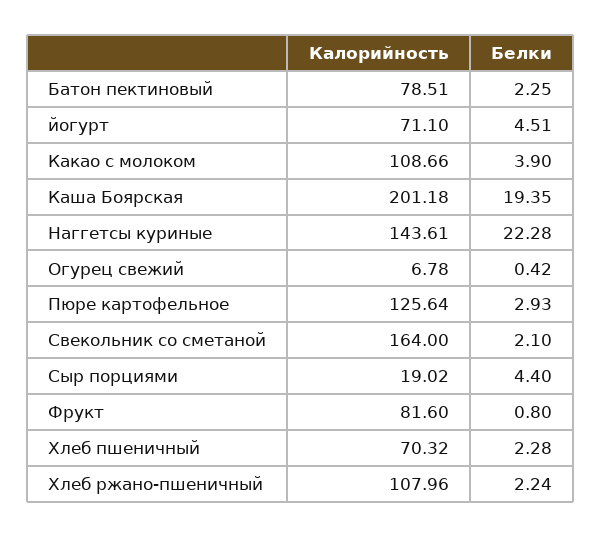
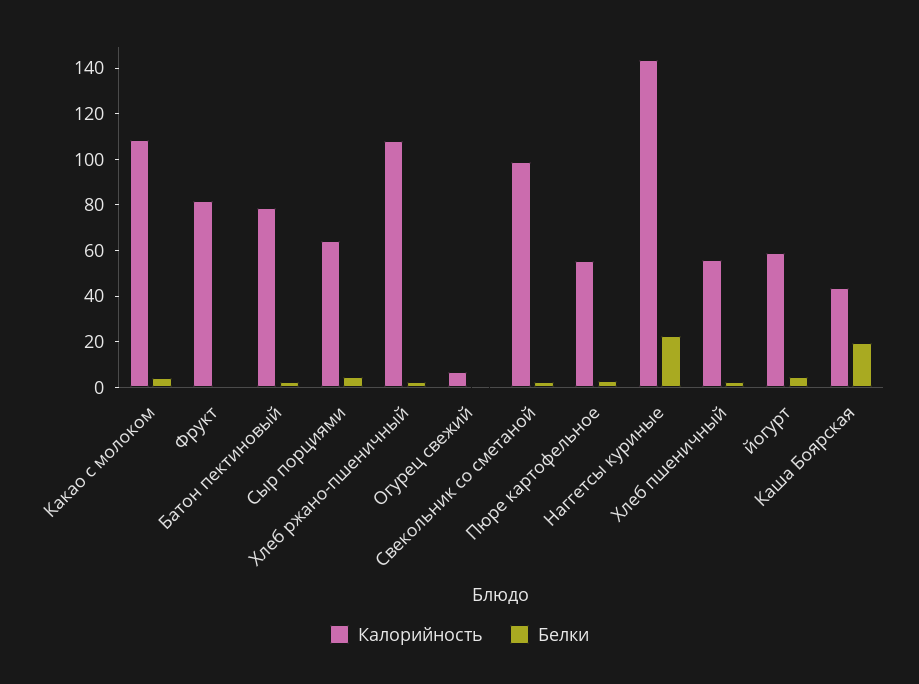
  {
    "Калорийность": {
      "Батон пектиновый": 78.51,
-     "йогурт": 71.1,
+     "йогурт": 60,
      "Какао с молоком": 108.66,
-     "Каша Боярская": 201.18,
+     "Каша Боярская": 45,
      "Наггетсы куриные": 143.61,
      "Огурец свежий": 6.78,
-     "Пюре картофельное": 125.64,
+     "Пюре картофельное": 55,
-     "Свекольник со сметаной": 164,
+     "Свекольник со сметаной": 100,
-     "Сыр порциями": 19.02,
+     "Сыр порциями": 65,
      "Фрукт": 81.6,
-     "Хлеб пшеничный": 70.32,
+     "Хлеб пшеничный": 55,
      "Хлеб ржано-пшеничный": 107.96
    },
    "Белки": {
      "Батон пектиновый": 2.25,
      "йогурт": 4.51,
      "Какао с молоком": 3.9,
      "Каша Боярская": 19.35,
      "Наггетсы куриные": 22.28,
      "Огурец свежий": 0.42,
      "Пюре картофельное": 2.93,
      "Свекольник со сметаной": 2.1,
      "Сыр порциями": 4.4,
      "Фрукт": 0.8,
      "Хлеб пшеничный": 2.28,
      "Хлеб ржано-пшеничный": 2.24
    }
  }

